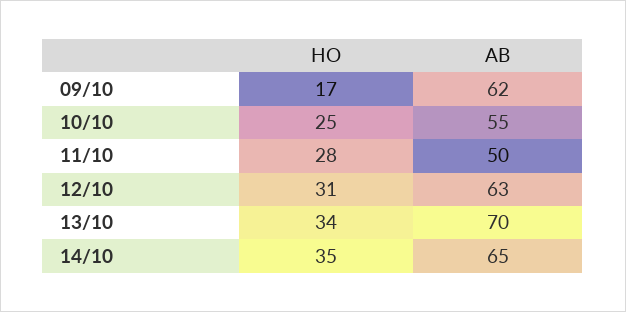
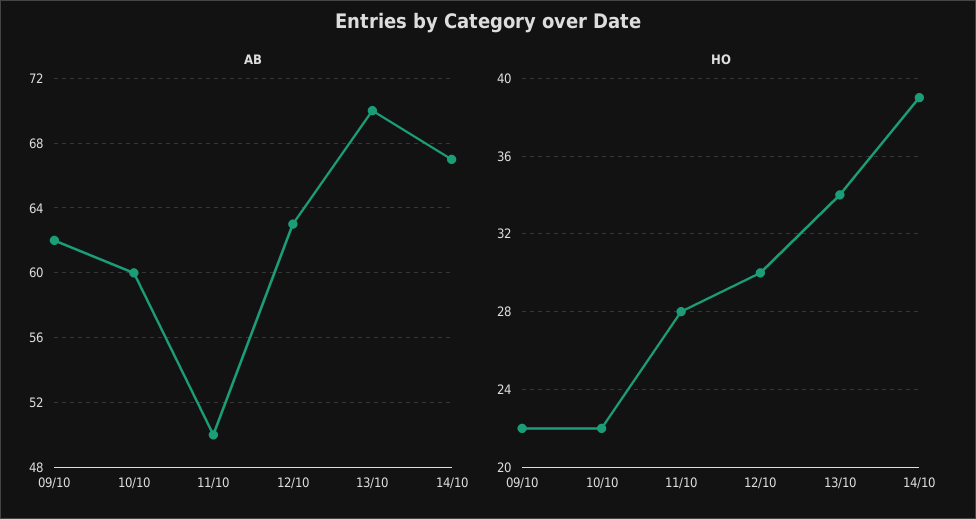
  {
    "HO": {
-     "09/10": 17,
+     "09/10": 22,
-     "10/10": 25,
+     "10/10": 22,
      "11/10": 28,
-     "12/10": 31,
+     "12/10": 30,
      "13/10": 34,
-     "14/10": 35
+     "14/10": 39
    },
    "AB": {
      "09/10": 62,
-     "10/10": 55,
+     "10/10": 60,
      "11/10": 50,
      "12/10": 63,
      "13/10": 70,
-     "14/10": 65
+     "14/10": 67
    }
  }

